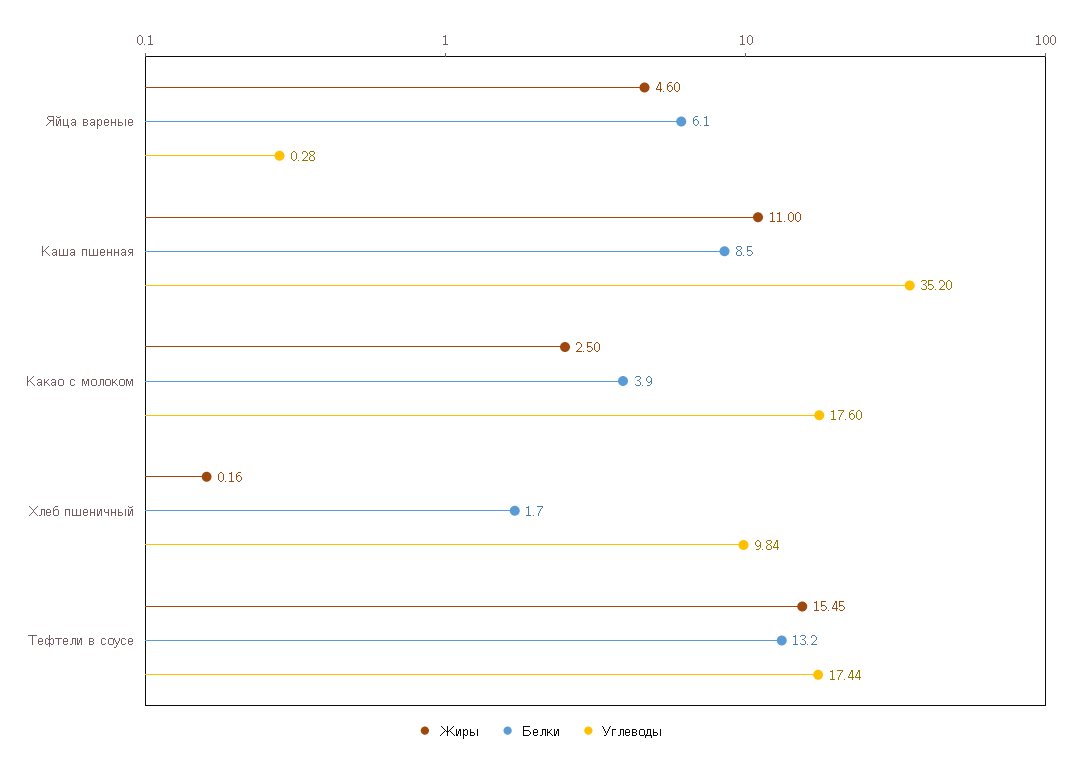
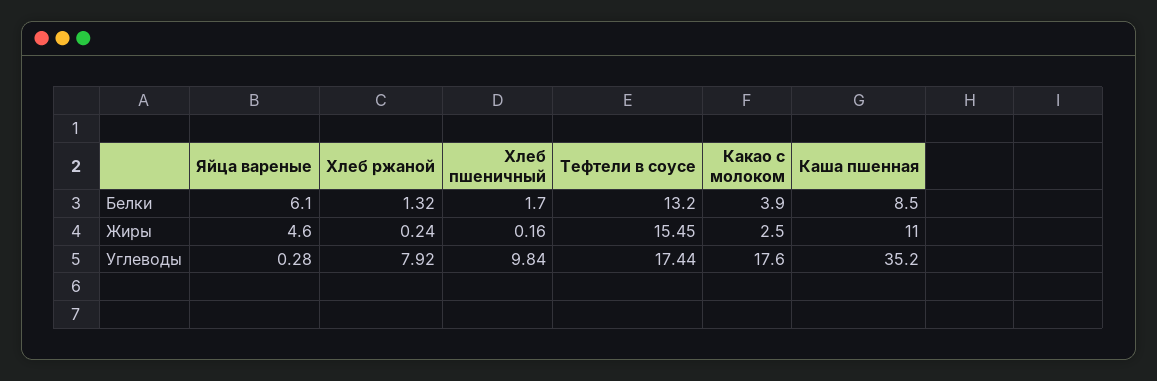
  {
    "Жиры": {
      "Яйца вареные": 4.6,
      "Каша пшенная": 11,
      "Какао с молоком": 2.5,
      "Хлеб пшеничный": 0.16,
-     "Тефтели в соусе": 15.45
+     "Тефтели в соусе": 15.45,
+     "Хлеб ржаной": 0.24
    },
    "Белки": {
      "Яйца вареные": 6.1,
      "Каша пшенная": 8.5,
      "Какао с молоком": 3.9,
      "Хлеб пшеничный": 1.7,
-     "Тефтели в соусе": 13.2
+     "Тефтели в соусе": 13.2,
+     "Хлеб ржаной": 1.32
    },
    "Углеводы": {
      "Яйца вареные": 0.28,
      "Каша пшенная": 35.2,
      "Какао с молоком": 17.6,
      "Хлеб пшеничный": 9.84,
-     "Тефтели в соусе": 17.44
+     "Тефтели в соусе": 17.44,
+     "Хлеб ржаной": 7.92
    }
  }

